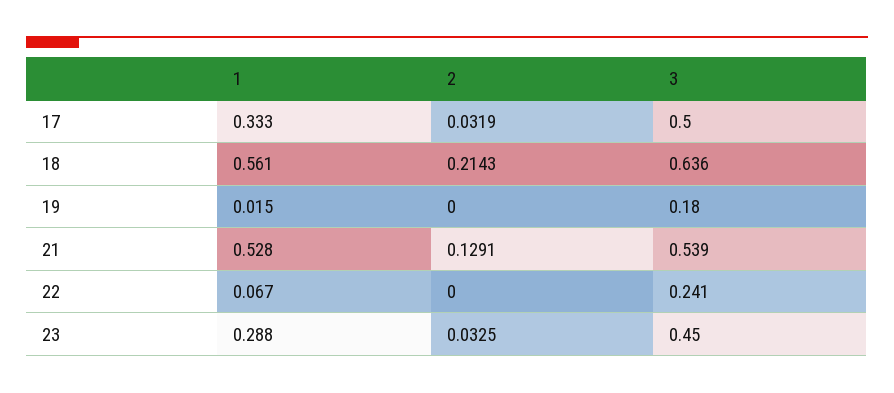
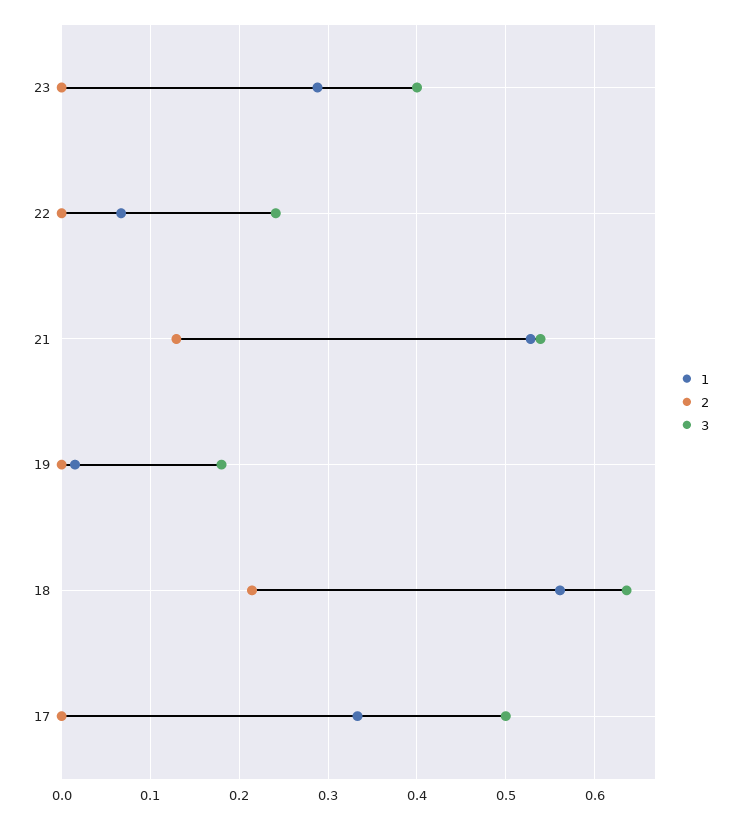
  {
    "1": {
      "17": 0.333,
      "18": 0.561,
      "19": 0.015,
      "21": 0.528,
      "22": 0.067,
      "23": 0.288
    },
    "2": {
-     "17": 0.0319,
+     "17": 0,
      "18": 0.2143,
      "19": 0,
      "21": 0.1291,
      "22": 0,
-     "23": 0.0325
+     "23": 0
    },
    "3": {
      "17": 0.5,
      "18": 0.636,
      "19": 0.18,
      "21": 0.539,
      "22": 0.241,
-     "23": 0.45
+     "23": 0.4
    }
  }

